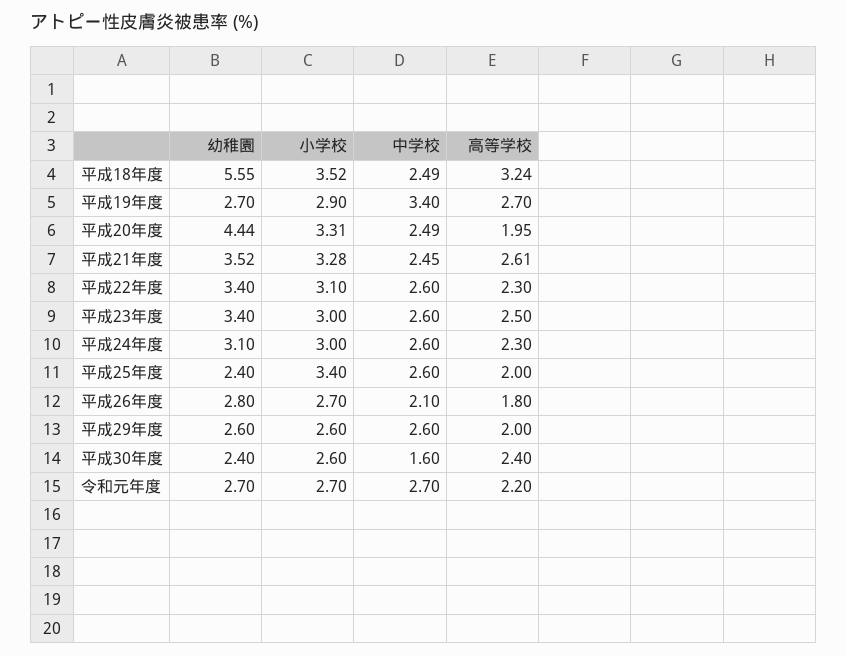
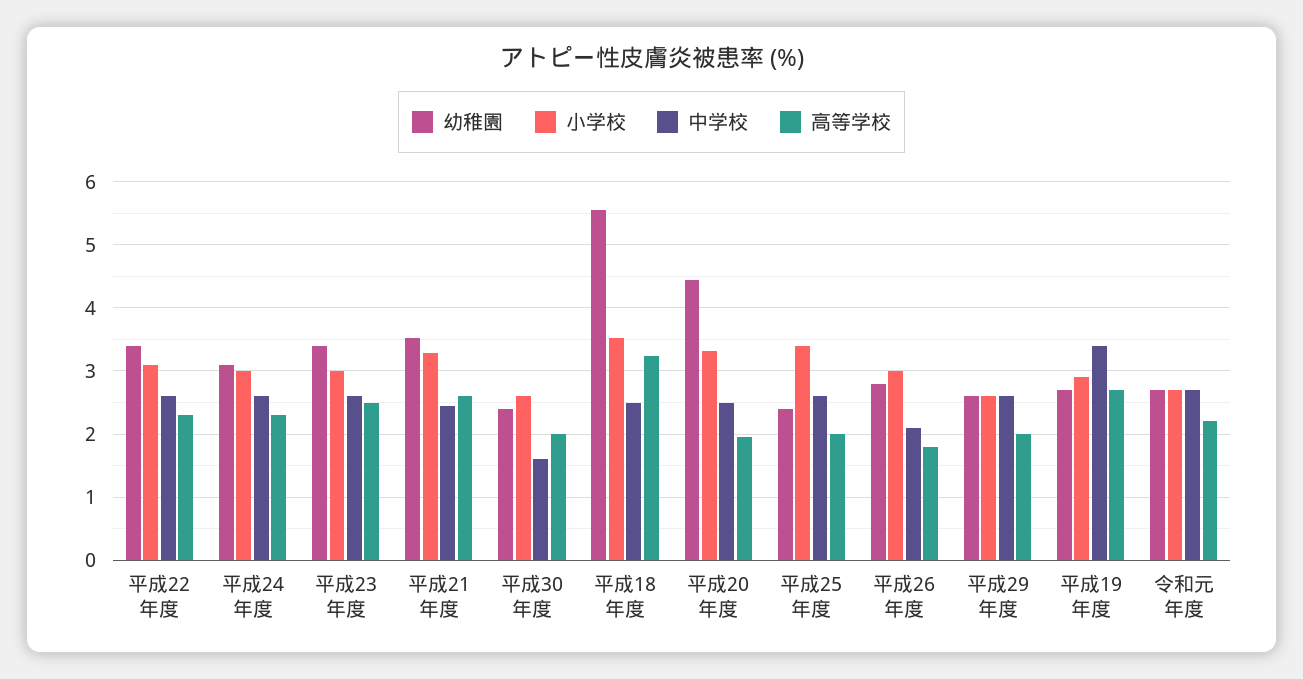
  {
    "幼稚園": {
      "平成18年度": 5.55,
      "平成19年度": 2.7,
      "平成20年度": 4.44,
      "平成21年度": 3.52,
      "平成22年度": 3.4,
      "平成23年度": 3.4,
      "平成24年度": 3.1,
      "平成25年度": 2.4,
      "平成26年度": 2.8,
      "平成29年度": 2.6,
      "平成30年度": 2.4,
      "令和元年度": 2.7
    },
    "小学校": {
      "平成18年度": 3.52,
      "平成19年度": 2.9,
      "平成20年度": 3.31,
      "平成21年度": 3.28,
      "平成22年度": 3.1,
      "平成23年度": 3,
      "平成24年度": 3,
      "平成25年度": 3.4,
-     "平成26年度": 2.7,
+     "平成26年度": 3,
      "平成29年度": 2.6,
      "平成30年度": 2.6,
      "令和元年度": 2.7
    },
    "中学校": {
      "平成18年度": 2.49,
      "平成19年度": 3.4,
      "平成20年度": 2.49,
      "平成21年度": 2.45,
      "平成22年度": 2.6,
      "平成23年度": 2.6,
      "平成24年度": 2.6,
      "平成25年度": 2.6,
      "平成26年度": 2.1,
      "平成29年度": 2.6,
      "平成30年度": 1.6,
      "令和元年度": 2.7
    },
    "高等学校": {
      "平成18年度": 3.24,
      "平成19年度": 2.7,
      "平成20年度": 1.95,
      "平成21年度": 2.61,
      "平成22年度": 2.3,
      "平成23年度": 2.5,
      "平成24年度": 2.3,
      "平成25年度": 2,
      "平成26年度": 1.8,
      "平成29年度": 2,
-     "平成30年度": 2.4,
+     "平成30年度": 2,
      "令和元年度": 2.2
    }
  }

